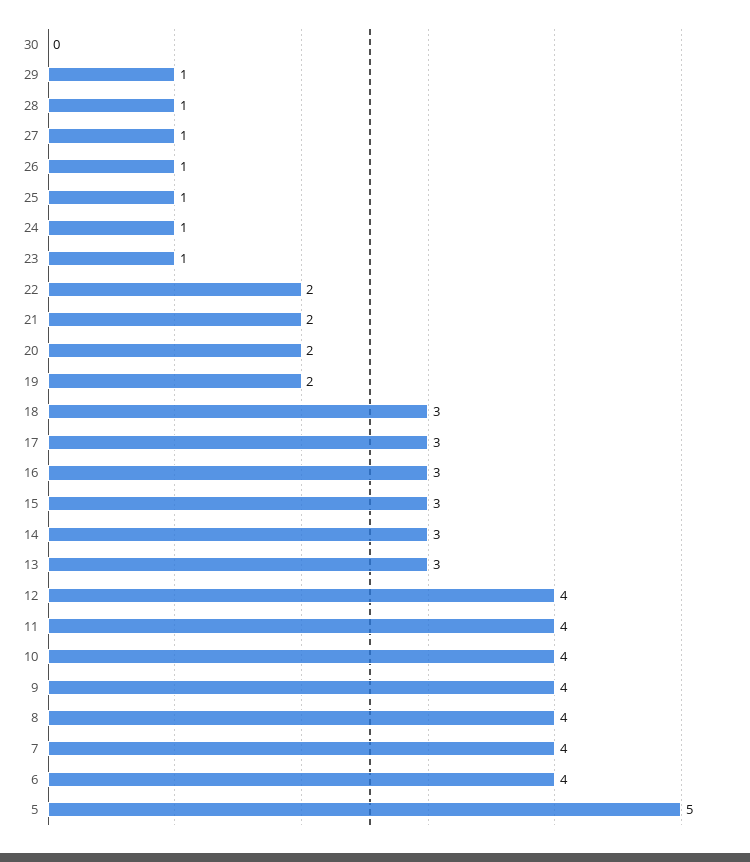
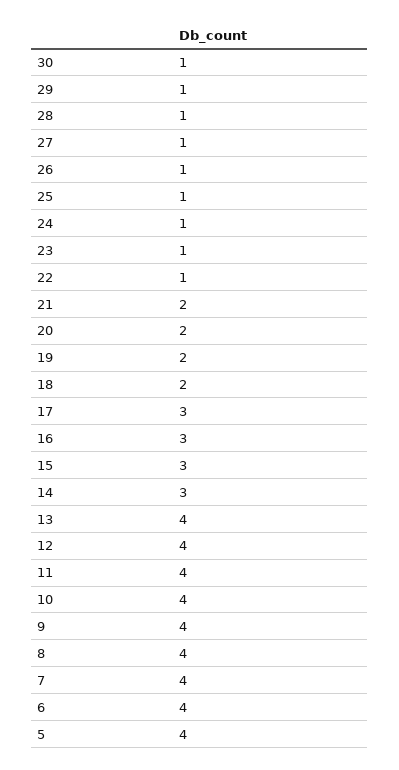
  {
-   "30": 0,
+   "30": 1,
    "29": 1,
    "28": 1,
    "27": 1,
    "26": 1,
    "25": 1,
    "24": 1,
    "23": 1,
-   "22": 2,
+   "22": 1,
    "21": 2,
    "20": 2,
    "19": 2,
-   "18": 3,
+   "18": 2,
    "17": 3,
    "16": 3,
    "15": 3,
    "14": 3,
-   "13": 3,
+   "13": 4,
    "12": 4,
    "11": 4,
    "10": 4,
    "9": 4,
    "8": 4,
    "7": 4,
    "6": 4,
-   "5": 5
+   "5": 4
  }

